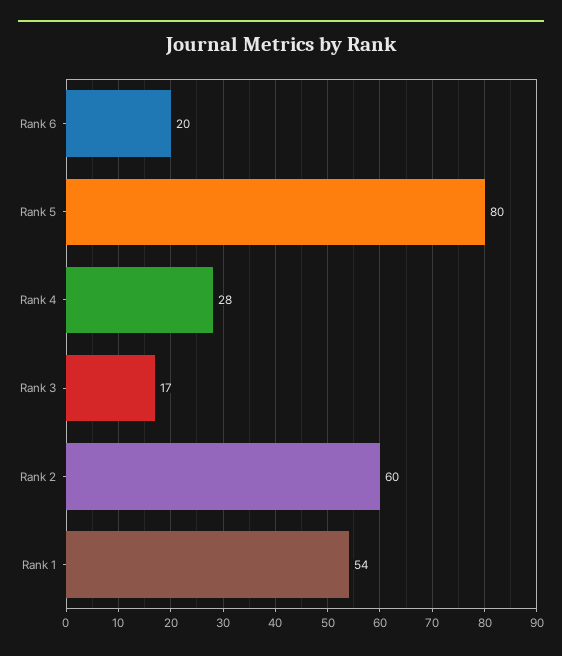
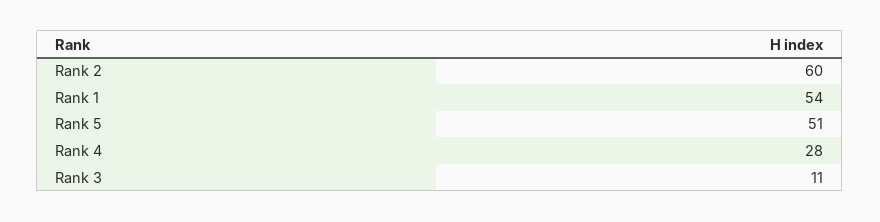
  {
-   "Rank 6": 20,
-   "Rank 5": 80,
+   "Rank 5": 51,
    "Rank 4": 28,
-   "Rank 3": 17,
+   "Rank 3": 11,
    "Rank 2": 60,
    "Rank 1": 54
  }

